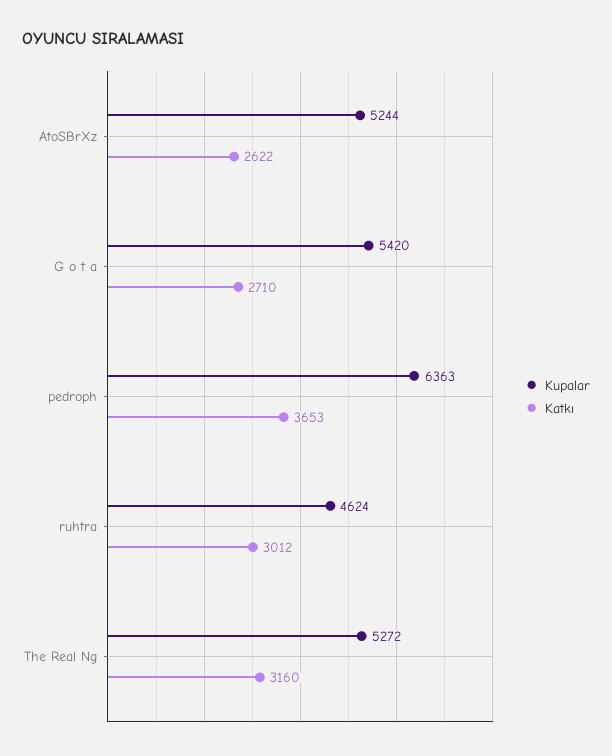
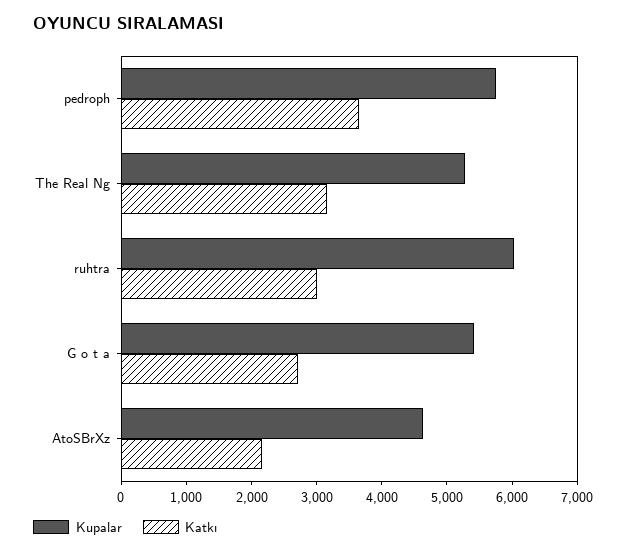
  {
    "Kupalar": {
-     "AtoSBrXz": 5244,
+     "AtoSBrXz": 4600,
      "G o t a": 5420,
-     "pedroph": 6363,
+     "pedroph": 5800,
-     "ruhtra": 4624,
+     "ruhtra": 6000,
      "The Real Ng": 5272
    },
    "Katkı": {
-     "AtoSBrXz": 2622,
+     "AtoSBrXz": 2200,
      "G o t a": 2710,
      "pedroph": 3653,
      "ruhtra": 3012,
      "The Real Ng": 3160
    }
  }

